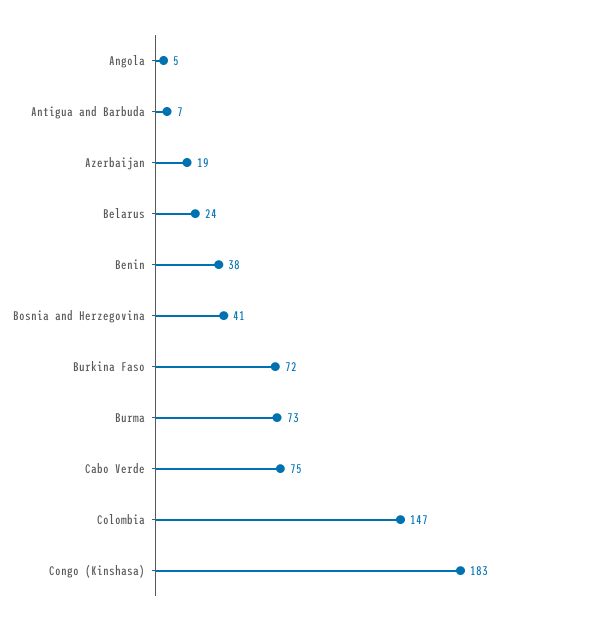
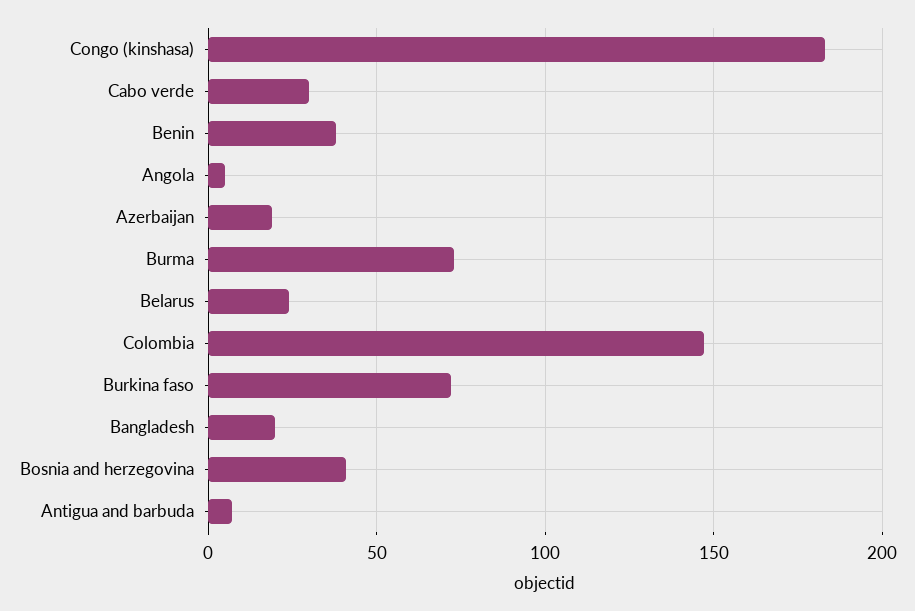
  {
    "Angola": 5,
    "Antigua and Barbuda": 7,
    "Azerbaijan": 19,
    "Belarus": 24,
    "Benin": 38,
    "Bosnia and Herzegovina": 41,
    "Burkina Faso": 72,
    "Burma": 73,
-   "Cabo Verde": 75,
+   "Cabo Verde": 30,
    "Colombia": 147,
-   "Congo (Kinshasa)": 183
+   "Congo (Kinshasa)": 183,
+   "Bangladesh": 20
  }

